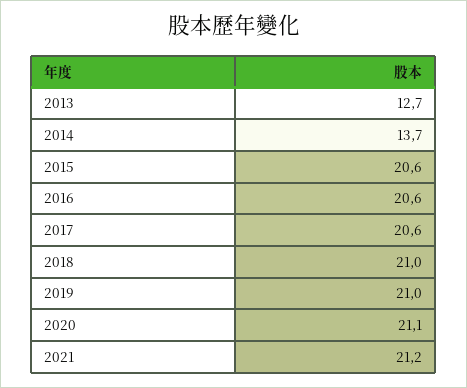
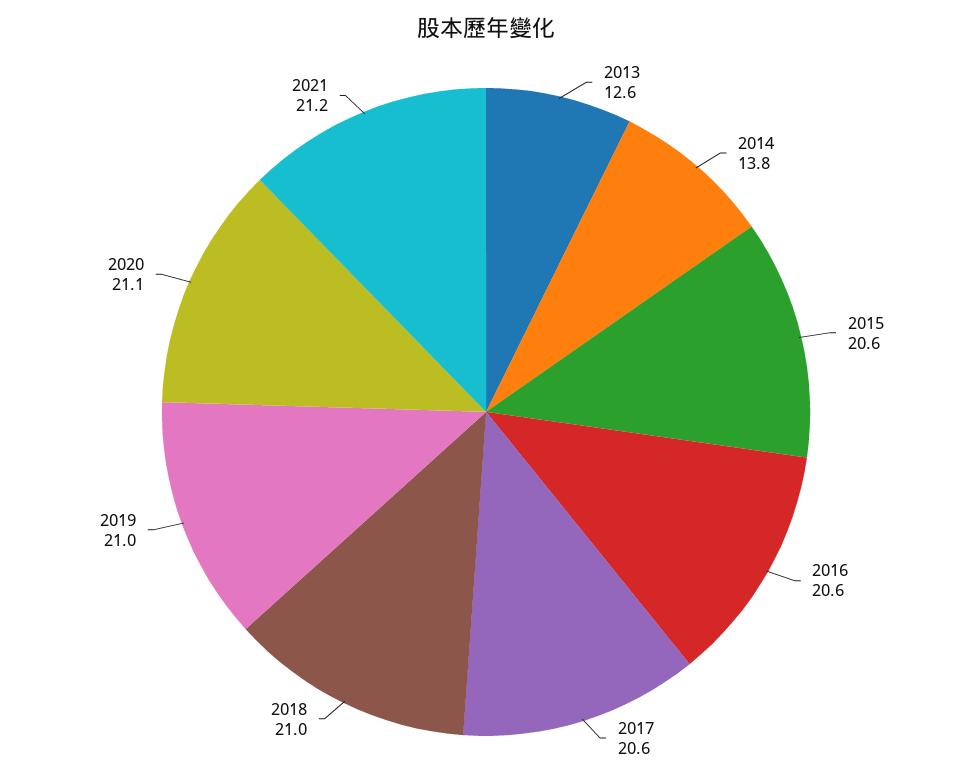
  {
-   "2013": 12.7,
+   "2013": 12.6,
-   "2014": 13.7,
+   "2014": 13.8,
    "2015": 20.6,
    "2016": 20.6,
    "2017": 20.6,
    "2018": 21,
    "2019": 21,
    "2020": 21.1,
    "2021": 21.2
  }

